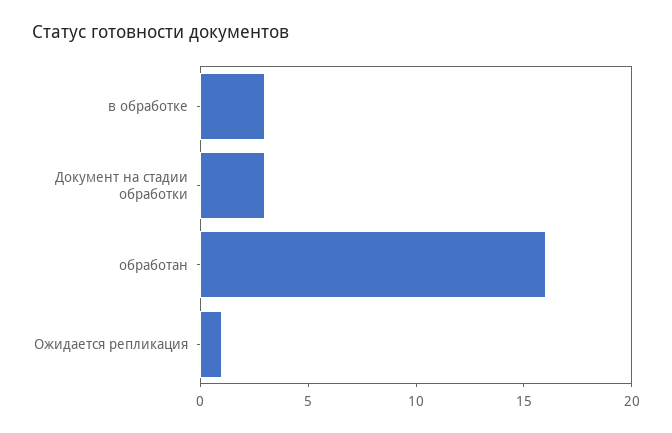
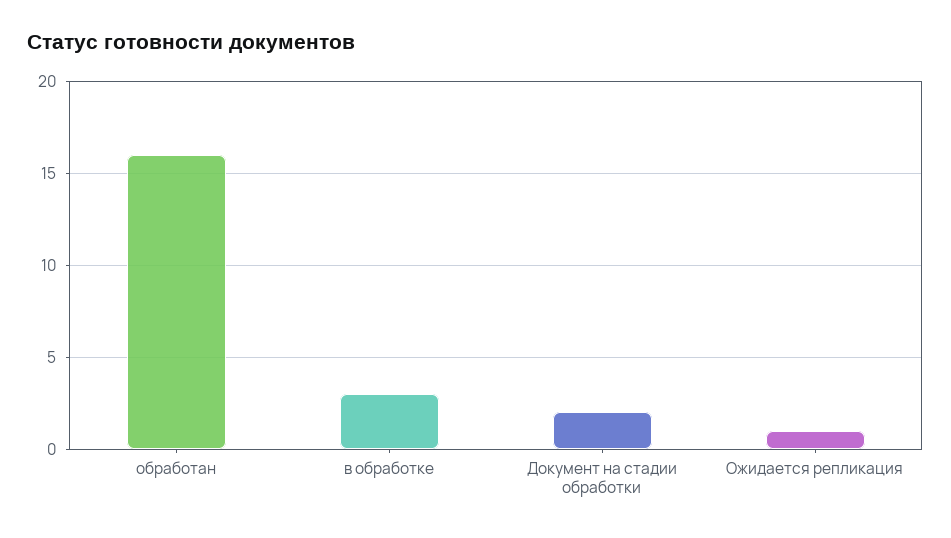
  {
    "в обработке": 3,
-   "Документ на стадии обработки": 3,
+   "Документ на стадии обработки": 2,
    "обработан": 16,
    "Ожидается репликация": 1
  }

